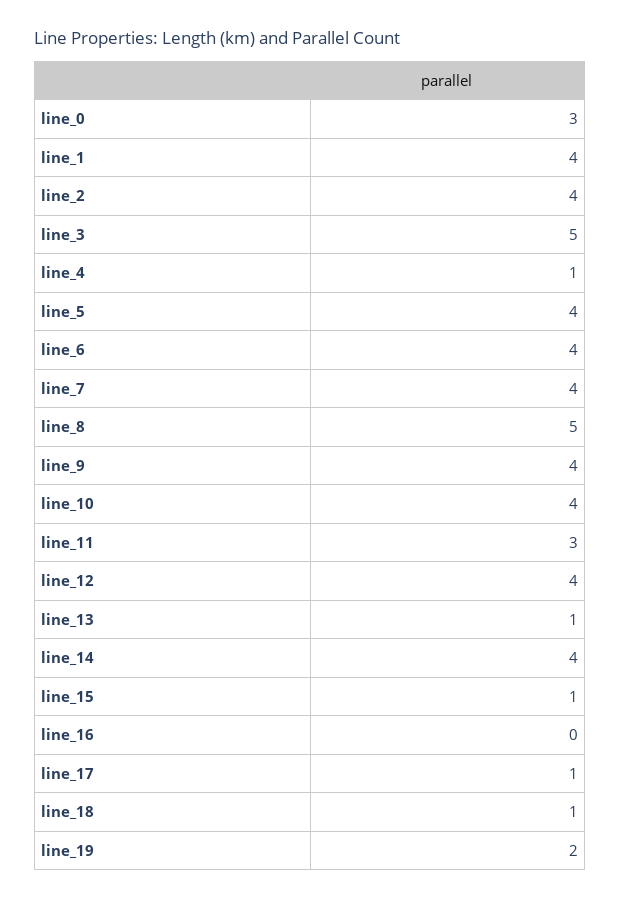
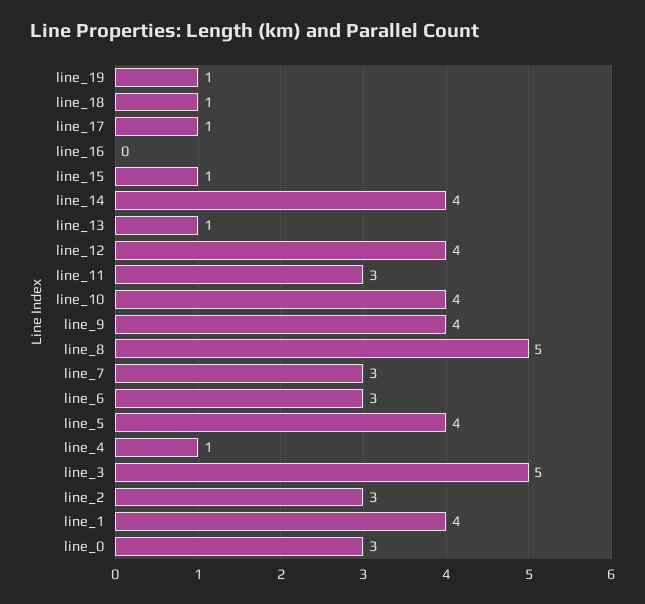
  {
    "line_0": 3,
    "line_1": 4,
-   "line_2": 4,
+   "line_2": 3,
    "line_3": 5,
    "line_4": 1,
    "line_5": 4,
-   "line_6": 4,
+   "line_6": 3,
-   "line_7": 4,
+   "line_7": 3,
    "line_8": 5,
    "line_9": 4,
    "line_10": 4,
    "line_11": 3,
    "line_12": 4,
    "line_13": 1,
    "line_14": 4,
    "line_15": 1,
    "line_16": 0,
    "line_17": 1,
    "line_18": 1,
-   "line_19": 2
+   "line_19": 1
  }

